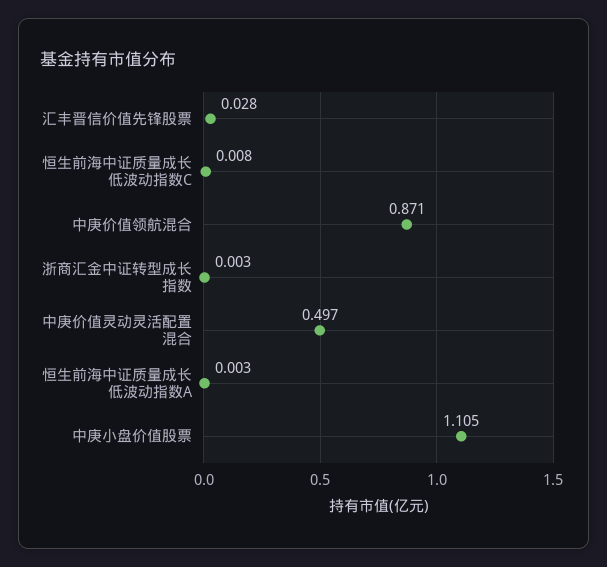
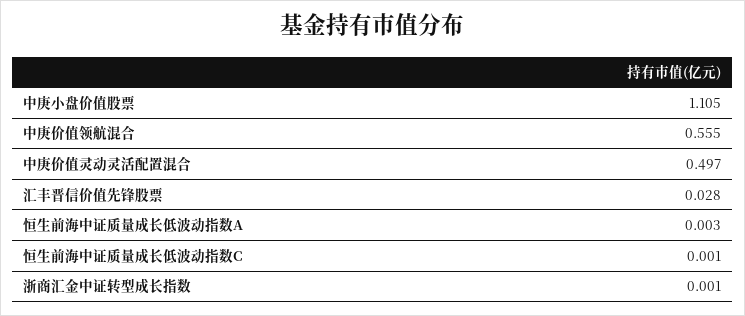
  {
    "汇丰晋信价值先锋股票": 0.028,
-   "恒生前海中证质量成长低波动指数C": 0.008,
+   "恒生前海中证质量成长低波动指数C": 0.001,
-   "中庚价值领航混合": 0.871,
+   "中庚价值领航混合": 0.555,
-   "浙商汇金中证转型成长指数": 0.003,
+   "浙商汇金中证转型成长指数": 0.001,
    "中庚价值灵动灵活配置混合": 0.497,
    "恒生前海中证质量成长低波动指数A": 0.003,
    "中庚小盘价值股票": 1.105
  }

